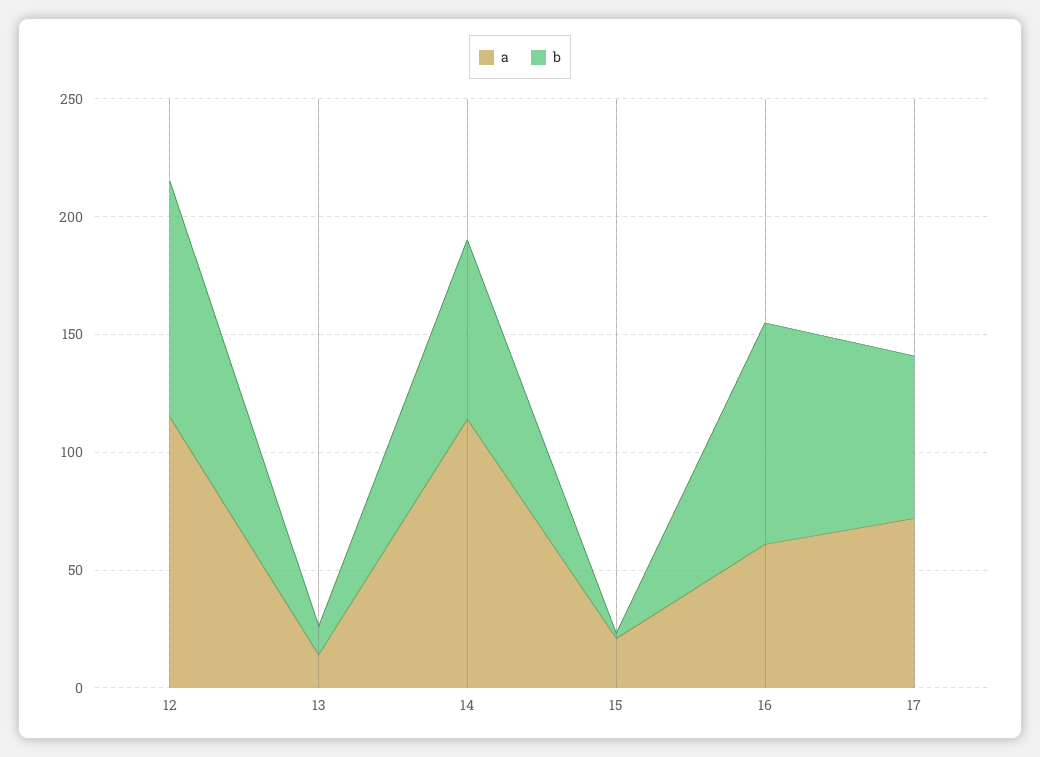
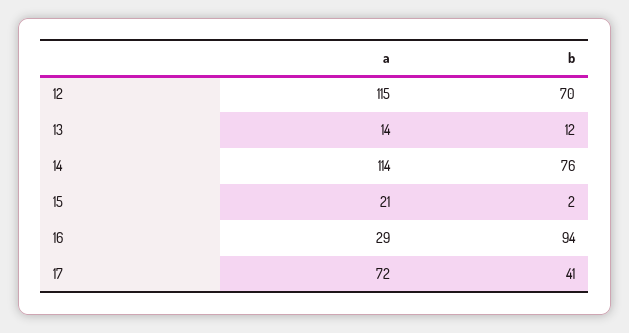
  {
    "a": {
      "12": 115,
      "13": 14,
      "14": 114,
      "15": 21,
-     "16": 60,
+     "16": 29,
      "17": 72
    },
    "b": {
-     "12": 100,
+     "12": 70,
      "13": 12,
      "14": 76,
      "15": 2,
      "16": 94,
-     "17": 70
+     "17": 41
    }
  }

